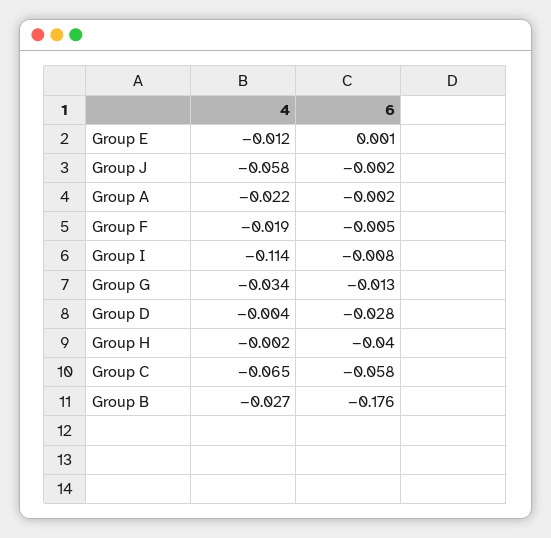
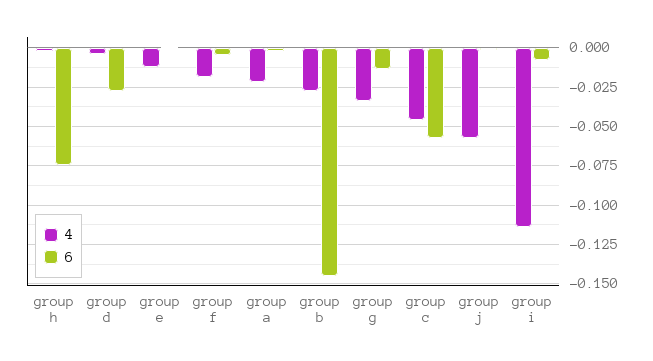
  {
    "4": {
      "Group E": -0.012,
      "Group J": -0.058,
      "Group A": -0.022,
      "Group F": -0.019,
      "Group I": -0.114,
      "Group G": -0.034,
      "Group D": -0.004,
      "Group H": -0.002,
-     "Group C": -0.065,
+     "Group C": -0.045,
      "Group B": -0.027
    },
    "6": {
      "Group E": 0.001,
      "Group J": -0.002,
      "Group A": -0.002,
      "Group F": -0.005,
      "Group I": -0.008,
      "Group G": -0.013,
      "Group D": -0.028,
-     "Group H": -0.04,
+     "Group H": -0.075,
      "Group C": -0.058,
-     "Group B": -0.176
+     "Group B": -0.145
    }
  }

